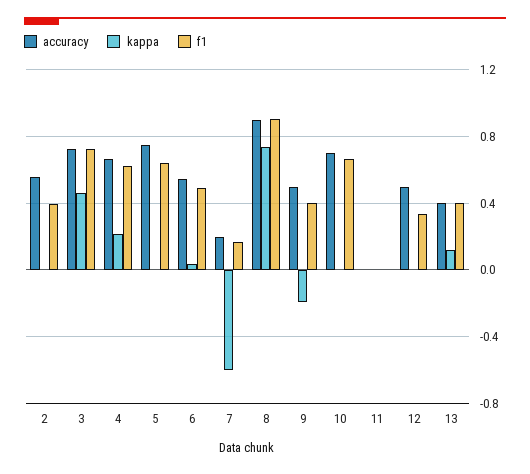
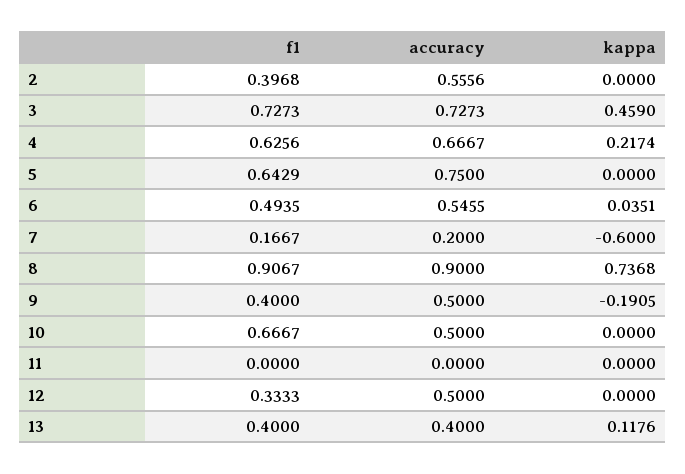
  {
    "accuracy": {
      "2": 0.5556,
      "3": 0.7273,
      "4": 0.6667,
      "5": 0.75,
      "6": 0.5455,
      "7": 0.2,
      "8": 0.9,
      "9": 0.5,
-     "10": 0.7,
+     "10": 0.5,
      "11": 0,
      "12": 0.5,
      "13": 0.4
    },
    "kappa": {
      "2": 0,
      "3": 0.459,
      "4": 0.2174,
      "5": 0,
      "6": 0.0351,
      "7": -0.6,
      "8": 0.7368,
      "9": -0.1905,
      "10": 0,
      "11": 0,
      "12": 0,
      "13": 0.1176
    },
    "f1": {
      "2": 0.3968,
      "3": 0.7273,
      "4": 0.6256,
      "5": 0.6429,
      "6": 0.4935,
      "7": 0.1667,
      "8": 0.9067,
      "9": 0.4,
      "10": 0.6667,
      "11": 0,
      "12": 0.3333,
      "13": 0.4
    }
  }

